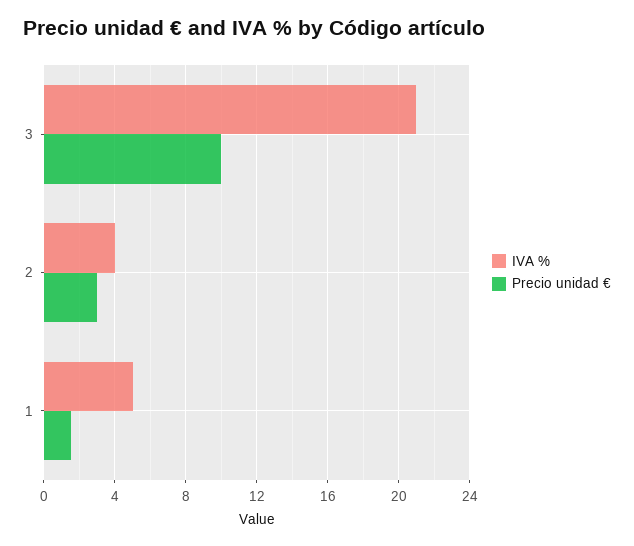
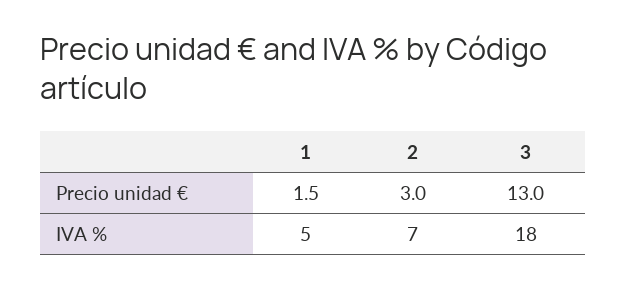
  {
    "IVA %": {
-     "3": 21,
+     "3": 18,
-     "2": 4,
+     "2": 7,
      "1": 5
    },
    "Precio unidad €": {
-     "3": 10,
+     "3": 13,
      "2": 3,
      "1": 1.5
    }
  }

